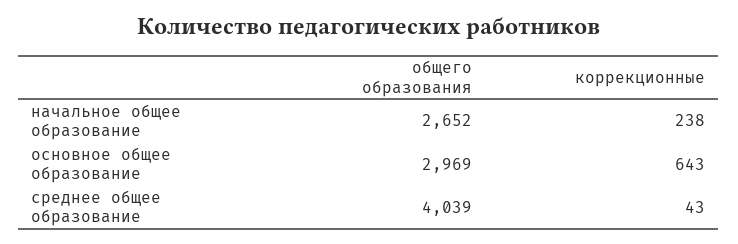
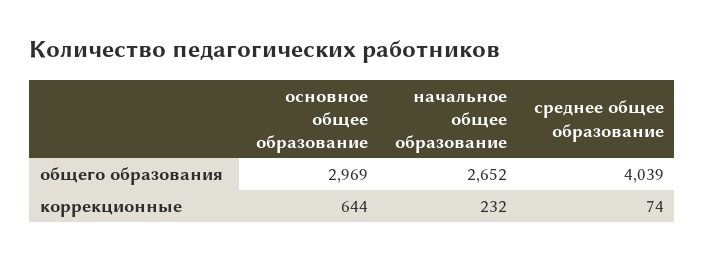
  {
    "общего образования": {
      "начальное общее образование": 2652,
      "основное общее образование": 2969,
      "среднее общее образование": 4039
    },
    "коррекционные": {
-     "начальное общее образование": 238,
+     "начальное общее образование": 232,
-     "основное общее образование": 643,
+     "основное общее образование": 644,
-     "среднее общее образование": 43
+     "среднее общее образование": 74
    }
  }

